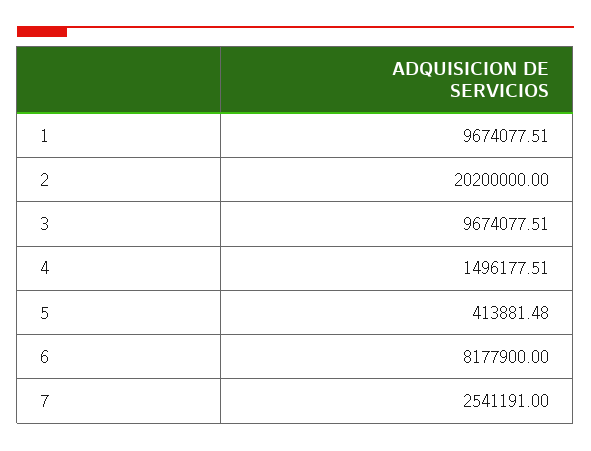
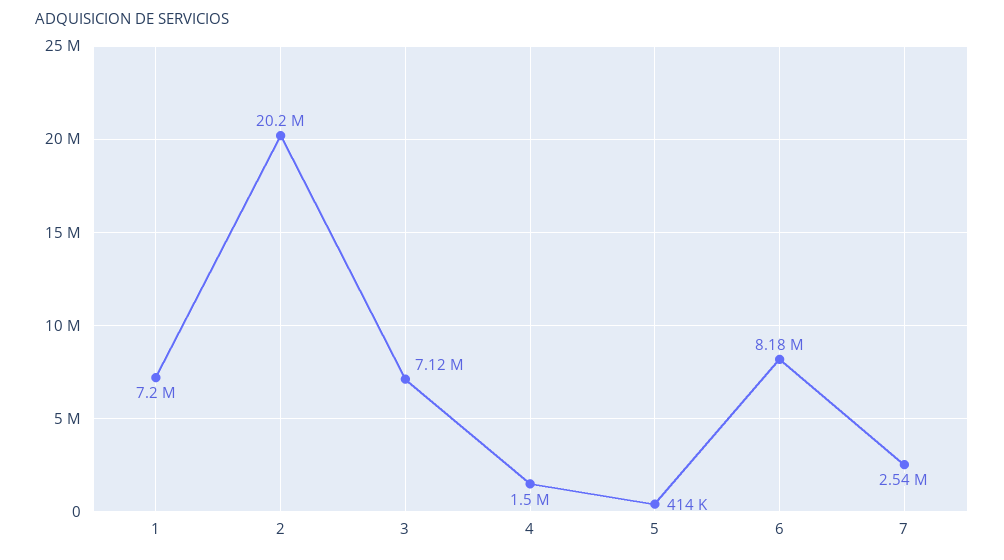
  {
-   "1": 9674077.51,
+   "1": 7200000,
    "2": 20200000,
-   "3": 9674077.51,
+   "3": 7120000,
    "4": 1496177.51,
    "5": 413881.48,
    "6": 8177900,
    "7": 2541191
  }

